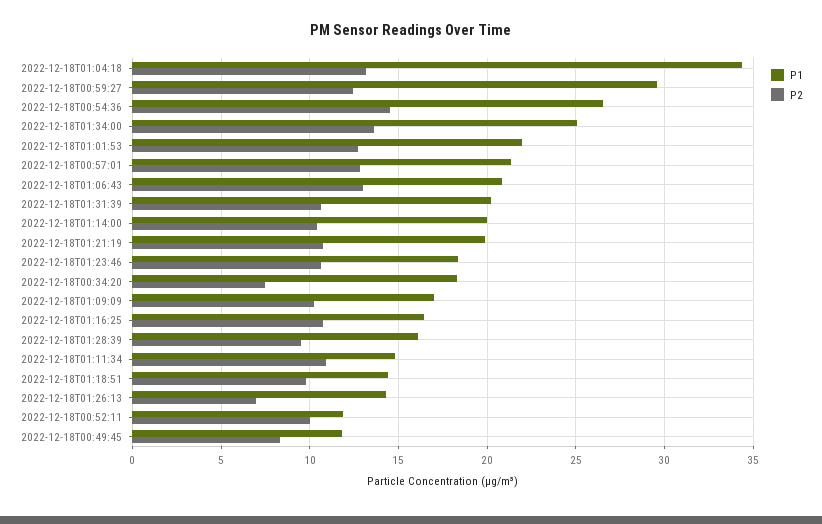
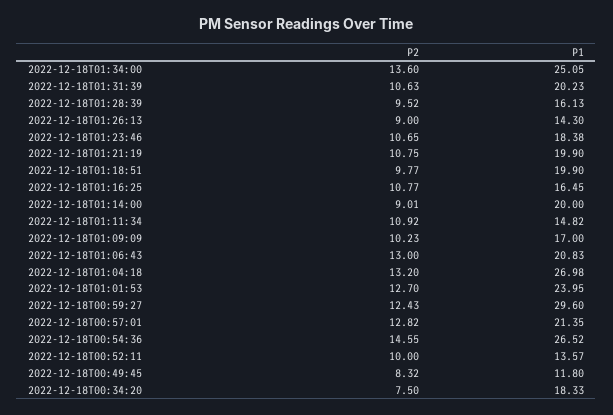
  {
    "P1": {
-     "2022-12-18T01:04:18": 34.5,
+     "2022-12-18T01:04:18": 26.98,
      "2022-12-18T00:59:27": 29.6,
      "2022-12-18T00:54:36": 26.52,
      "2022-12-18T01:34:00": 25.05,
-     "2022-12-18T01:01:53": 22,
+     "2022-12-18T01:01:53": 23.95,
      "2022-12-18T00:57:01": 21.35,
      "2022-12-18T01:06:43": 20.83,
      "2022-12-18T01:31:39": 20.23,
      "2022-12-18T01:14:00": 20,
      "2022-12-18T01:21:19": 19.9,
      "2022-12-18T01:23:46": 18.38,
      "2022-12-18T00:34:20": 18.33,
      "2022-12-18T01:09:09": 17,
      "2022-12-18T01:16:25": 16.45,
      "2022-12-18T01:28:39": 16.13,
      "2022-12-18T01:11:34": 14.82,
-     "2022-12-18T01:18:51": 14.5,
+     "2022-12-18T01:18:51": 19.9,
      "2022-12-18T01:26:13": 14.3,
-     "2022-12-18T00:52:11": 12,
+     "2022-12-18T00:52:11": 13.57,
      "2022-12-18T00:49:45": 11.8
    },
    "P2": {
      "2022-12-18T01:04:18": 13.2,
      "2022-12-18T00:59:27": 12.43,
      "2022-12-18T00:54:36": 14.55,
      "2022-12-18T01:34:00": 13.6,
      "2022-12-18T01:01:53": 12.7,
      "2022-12-18T00:57:01": 12.82,
      "2022-12-18T01:06:43": 13,
      "2022-12-18T01:31:39": 10.63,
-     "2022-12-18T01:14:00": 10.5,
+     "2022-12-18T01:14:00": 9.01,
      "2022-12-18T01:21:19": 10.75,
      "2022-12-18T01:23:46": 10.65,
      "2022-12-18T00:34:20": 7.5,
      "2022-12-18T01:09:09": 10.23,
      "2022-12-18T01:16:25": 10.77,
      "2022-12-18T01:28:39": 9.52,
      "2022-12-18T01:11:34": 10.92,
      "2022-12-18T01:18:51": 9.77,
-     "2022-12-18T01:26:13": 7,
+     "2022-12-18T01:26:13": 9,
      "2022-12-18T00:52:11": 10,
      "2022-12-18T00:49:45": 8.32
    }
  }

